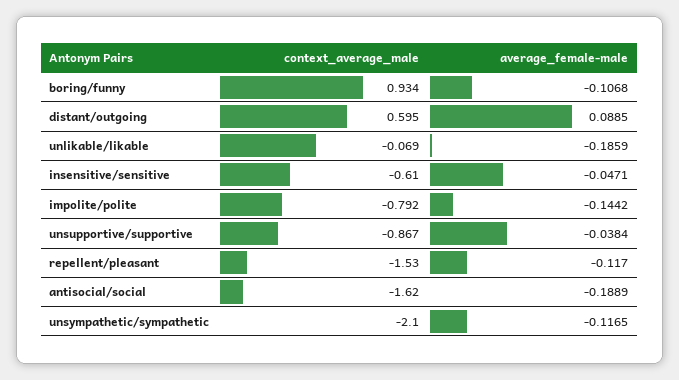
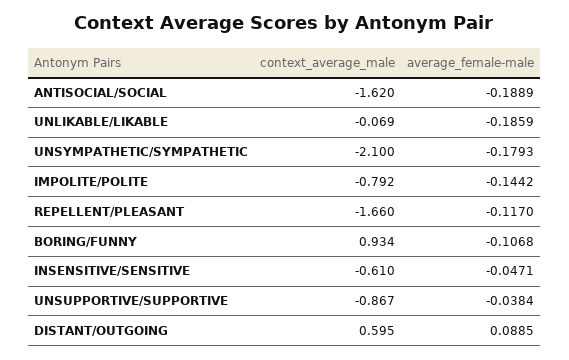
  {
    "context_average_male": {
      "boring/funny": 0.934,
      "distant/outgoing": 0.595,
      "unlikable/likable": -0.069,
      "insensitive/sensitive": -0.61,
      "impolite/polite": -0.792,
      "unsupportive/supportive": -0.867,
-     "repellent/pleasant": -1.53,
+     "repellent/pleasant": -1.66,
      "antisocial/social": -1.62,
      "unsympathetic/sympathetic": -2.1
    },
    "average_female-male": {
      "boring/funny": -0.1068,
      "distant/outgoing": 0.0885,
      "unlikable/likable": -0.1859,
      "insensitive/sensitive": -0.0471,
      "impolite/polite": -0.1442,
      "unsupportive/supportive": -0.0384,
      "repellent/pleasant": -0.117,
      "antisocial/social": -0.1889,
-     "unsympathetic/sympathetic": -0.1165
+     "unsympathetic/sympathetic": -0.1793
    }
  }

